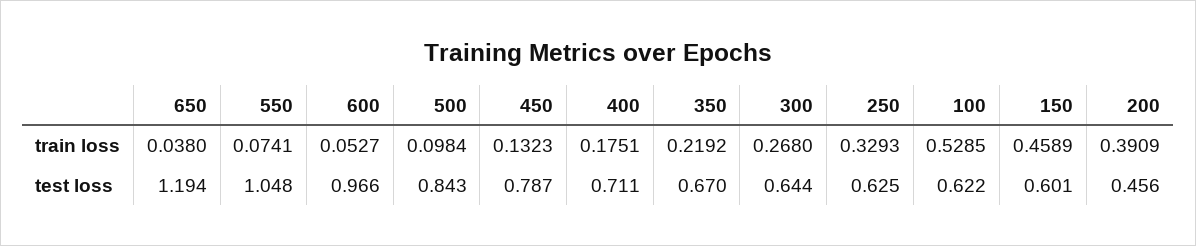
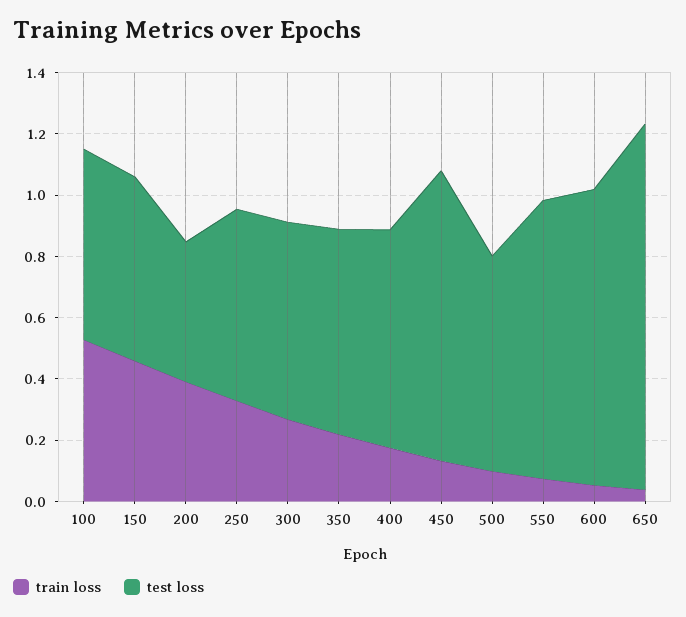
  {
    "train loss": {
      "650": 0.038,
      "550": 0.0741,
      "600": 0.0527,
      "500": 0.0984,
      "450": 0.1323,
      "400": 0.1751,
      "350": 0.2192,
      "300": 0.268,
      "250": 0.3293,
      "100": 0.5285,
      "150": 0.4589,
      "200": 0.3909
    },
    "test loss": {
      "650": 1.194,
-     "550": 1.048,
+     "550": 0.9,
      "600": 0.966,
-     "500": 0.843,
+     "500": 0.7,
-     "450": 0.787,
+     "450": 0.95,
      "400": 0.711,
      "350": 0.67,
      "300": 0.644,
      "250": 0.625,
      "100": 0.622,
      "150": 0.601,
      "200": 0.456
    }
  }

